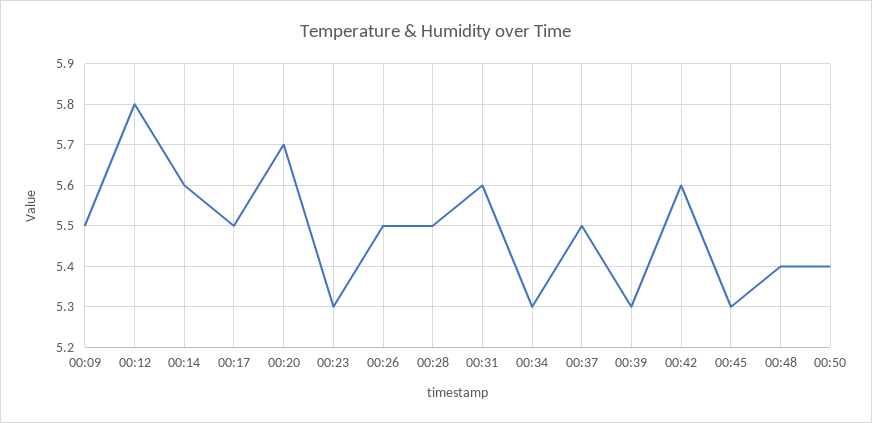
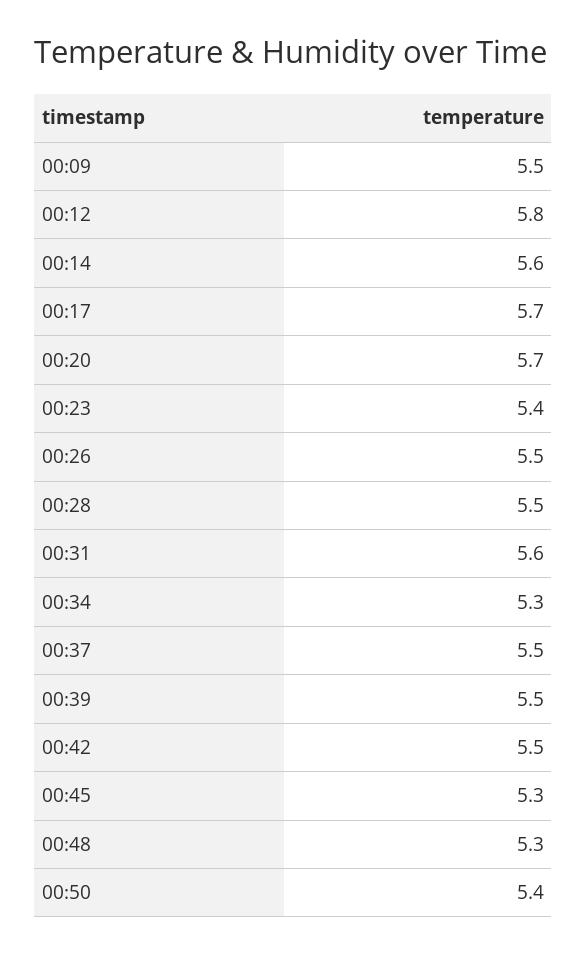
  {
    "00:09": 5.5,
    "00:12": 5.8,
    "00:14": 5.6,
-   "00:17": 5.5,
+   "00:17": 5.7,
    "00:20": 5.7,
-   "00:23": 5.3,
+   "00:23": 5.4,
    "00:26": 5.5,
    "00:28": 5.5,
    "00:31": 5.6,
    "00:34": 5.3,
    "00:37": 5.5,
-   "00:39": 5.3,
+   "00:39": 5.5,
-   "00:42": 5.6,
+   "00:42": 5.5,
    "00:45": 5.3,
-   "00:48": 5.4,
+   "00:48": 5.3,
    "00:50": 5.4
  }

